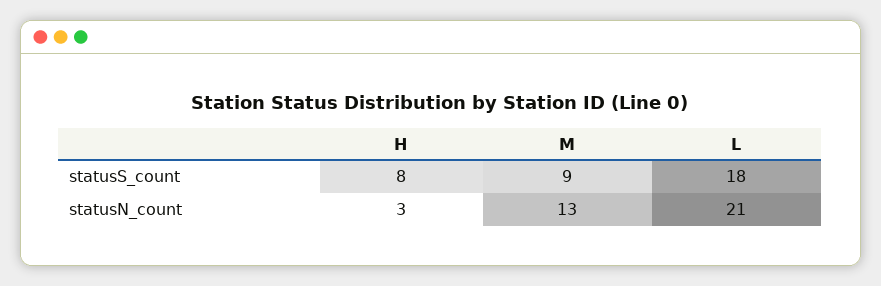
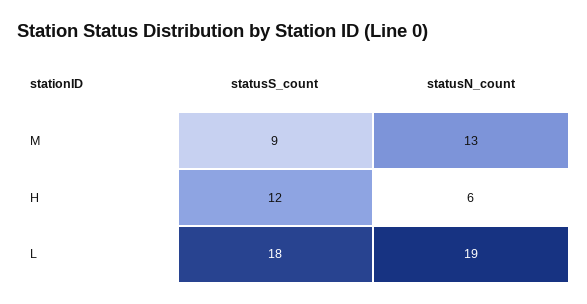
  {
    "H": {
-     "statusS_count": 8,
+     "statusS_count": 12,
-     "statusN_count": 3
+     "statusN_count": 6
    },
    "M": {
      "statusS_count": 9,
      "statusN_count": 13
    },
    "L": {
      "statusS_count": 18,
-     "statusN_count": 21
+     "statusN_count": 19
    }
  }

